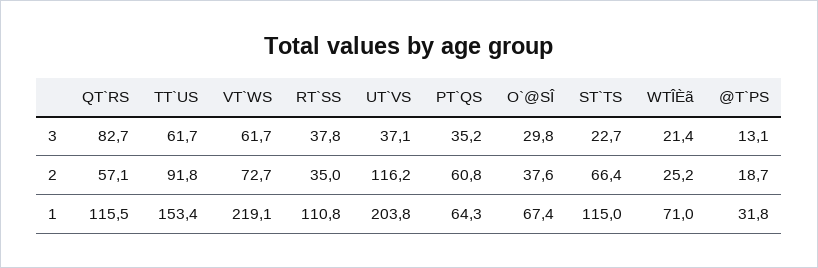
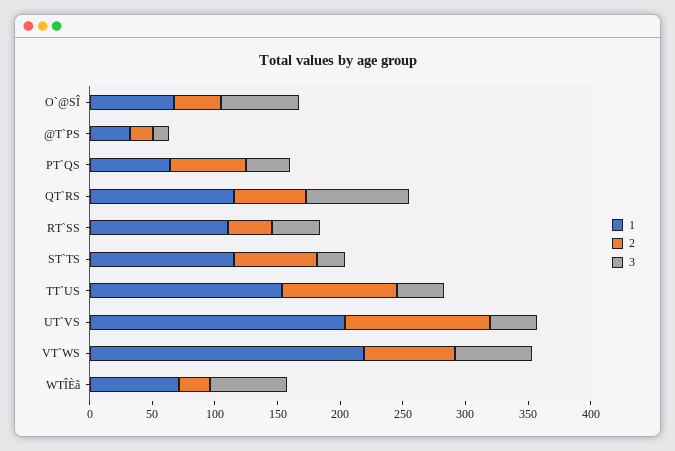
  {
    "3": {
      "QT`RS": 82.7,
-     "TT`US": 61.7,
+     "TT`US": 40,
      "VT`WS": 61.7,
      "RT`SS": 37.8,
      "UT`VS": 37.1,
      "PT`QS": 35.2,
-     "O`@SÎ": 29.8,
+     "O`@SÎ": 60,
      "ST`TS": 22.7,
-     "WTÎÈã": 21.4,
+     "WTÎÈã": 60,
      "@T`PS": 13.1
    },
    "2": {
      "QT`RS": 57.1,
      "TT`US": 91.8,
      "VT`WS": 72.7,
      "RT`SS": 35,
      "UT`VS": 116.2,
      "PT`QS": 60.8,
      "O`@SÎ": 37.6,
      "ST`TS": 66.4,
      "WTÎÈã": 25.2,
      "@T`PS": 18.7
    },
    "1": {
      "QT`RS": 115.5,
      "TT`US": 153.4,
      "VT`WS": 219.1,
      "RT`SS": 110.8,
      "UT`VS": 203.8,
      "PT`QS": 64.3,
      "O`@SÎ": 67.4,
      "ST`TS": 115,
      "WTÎÈã": 71,
      "@T`PS": 31.8
    }
  }

